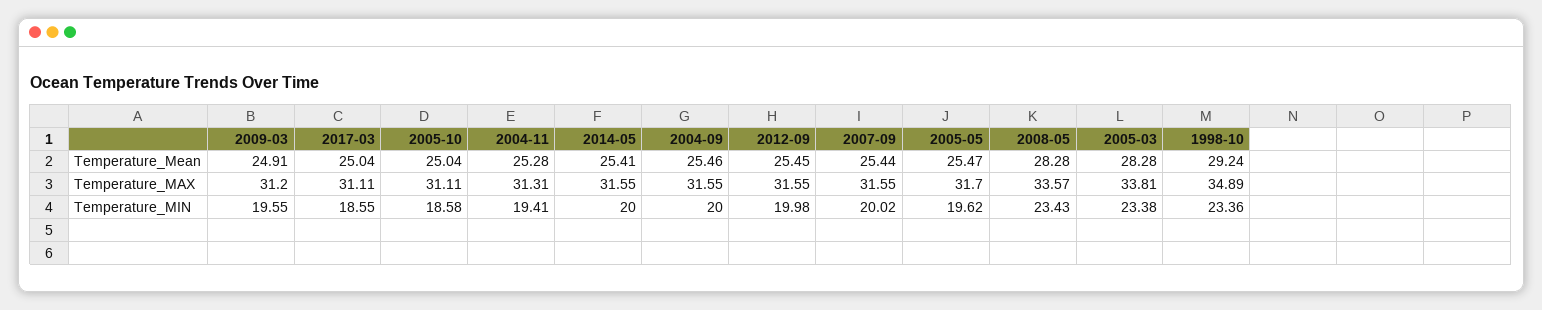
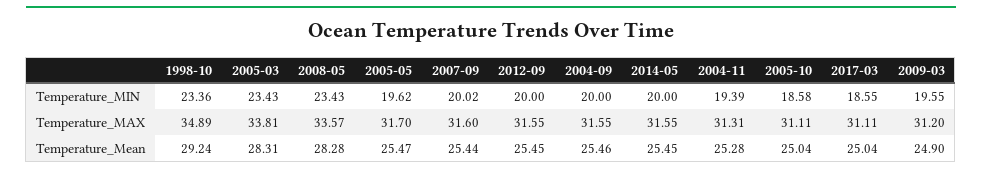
  {
    "2009-03": {
-     "Temperature_Mean": 24.91,
+     "Temperature_Mean": 24.9,
      "Temperature_MAX": 31.2,
      "Temperature_MIN": 19.55
    },
    "2017-03": {
      "Temperature_Mean": 25.04,
      "Temperature_MAX": 31.11,
      "Temperature_MIN": 18.55
    },
    "2005-10": {
      "Temperature_Mean": 25.04,
      "Temperature_MAX": 31.11,
      "Temperature_MIN": 18.58
    },
    "2004-11": {
      "Temperature_Mean": 25.28,
      "Temperature_MAX": 31.31,
-     "Temperature_MIN": 19.41
+     "Temperature_MIN": 19.39
    },
    "2014-05": {
-     "Temperature_Mean": 25.41,
+     "Temperature_Mean": 25.45,
      "Temperature_MAX": 31.55,
      "Temperature_MIN": 20
    },
    "2004-09": {
      "Temperature_Mean": 25.46,
      "Temperature_MAX": 31.55,
      "Temperature_MIN": 20
    },
    "2012-09": {
      "Temperature_Mean": 25.45,
      "Temperature_MAX": 31.55,
-     "Temperature_MIN": 19.98
+     "Temperature_MIN": 20
    },
    "2007-09": {
      "Temperature_Mean": 25.44,
-     "Temperature_MAX": 31.55,
+     "Temperature_MAX": 31.6,
      "Temperature_MIN": 20.02
    },
    "2005-05": {
      "Temperature_Mean": 25.47,
      "Temperature_MAX": 31.7,
      "Temperature_MIN": 19.62
    },
    "2008-05": {
      "Temperature_Mean": 28.28,
      "Temperature_MAX": 33.57,
      "Temperature_MIN": 23.43
    },
    "2005-03": {
-     "Temperature_Mean": 28.28,
+     "Temperature_Mean": 28.31,
      "Temperature_MAX": 33.81,
-     "Temperature_MIN": 23.38
+     "Temperature_MIN": 23.43
    },
    "1998-10": {
      "Temperature_Mean": 29.24,
      "Temperature_MAX": 34.89,
      "Temperature_MIN": 23.36
    }
  }

